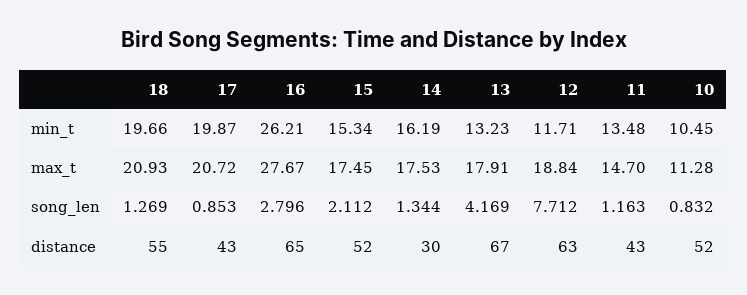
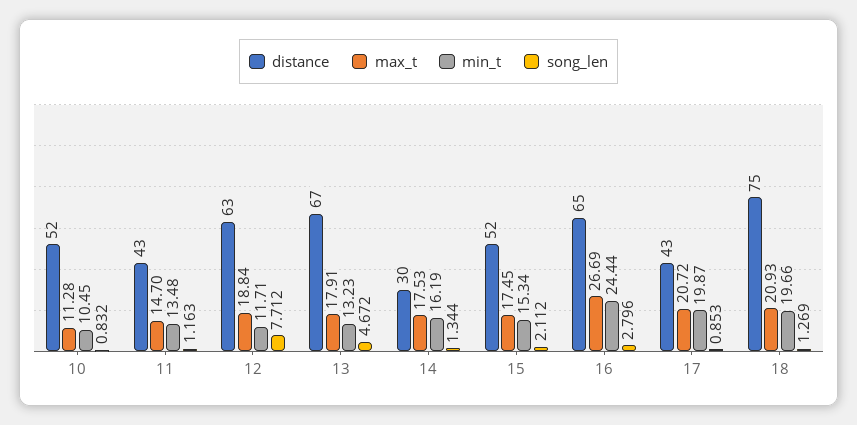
  {
    "min_t": {
      "18": 19.66,
      "17": 19.87,
-     "16": 26.21,
+     "16": 24.44,
      "15": 15.34,
      "14": 16.19,
      "13": 13.23,
      "12": 11.71,
      "11": 13.48,
      "10": 10.45
    },
    "max_t": {
      "18": 20.93,
      "17": 20.72,
-     "16": 27.67,
+     "16": 26.69,
      "15": 17.45,
      "14": 17.53,
      "13": 17.91,
      "12": 18.84,
      "11": 14.7,
      "10": 11.28
    },
    "song_len": {
      "18": 1.269,
      "17": 0.853,
      "16": 2.796,
      "15": 2.112,
      "14": 1.344,
-     "13": 4.169,
+     "13": 4.672,
      "12": 7.712,
      "11": 1.163,
      "10": 0.832
    },
    "distance": {
-     "18": 55,
+     "18": 75,
      "17": 43,
      "16": 65,
      "15": 52,
      "14": 30,
      "13": 67,
      "12": 63,
      "11": 43,
      "10": 52
    }
  }

